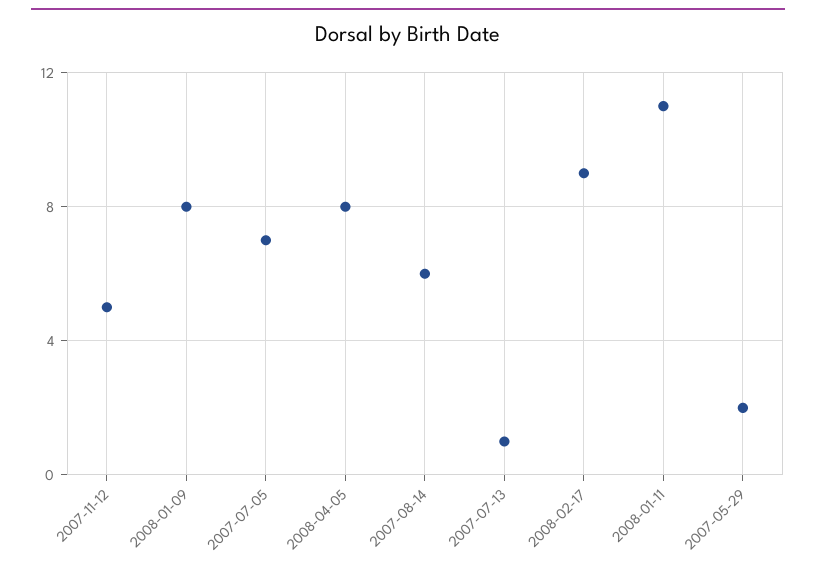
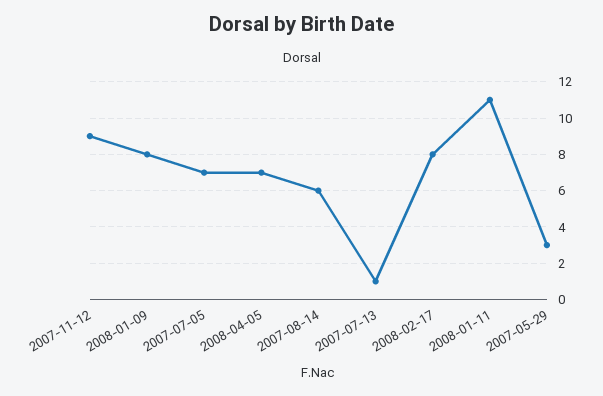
  {
-   "2007-11-12": 5,
+   "2007-11-12": 9,
    "2008-01-09": 8,
    "2007-07-05": 7,
-   "2008-04-05": 8,
+   "2008-04-05": 7,
    "2007-08-14": 6,
    "2007-07-13": 1,
-   "2008-02-17": 9,
+   "2008-02-17": 8,
    "2008-01-11": 11,
-   "2007-05-29": 2
+   "2007-05-29": 3
  }

